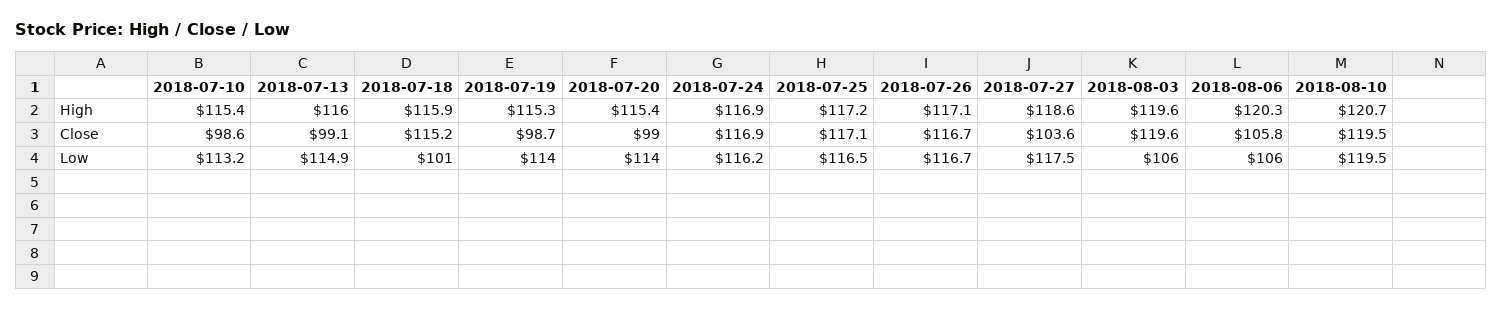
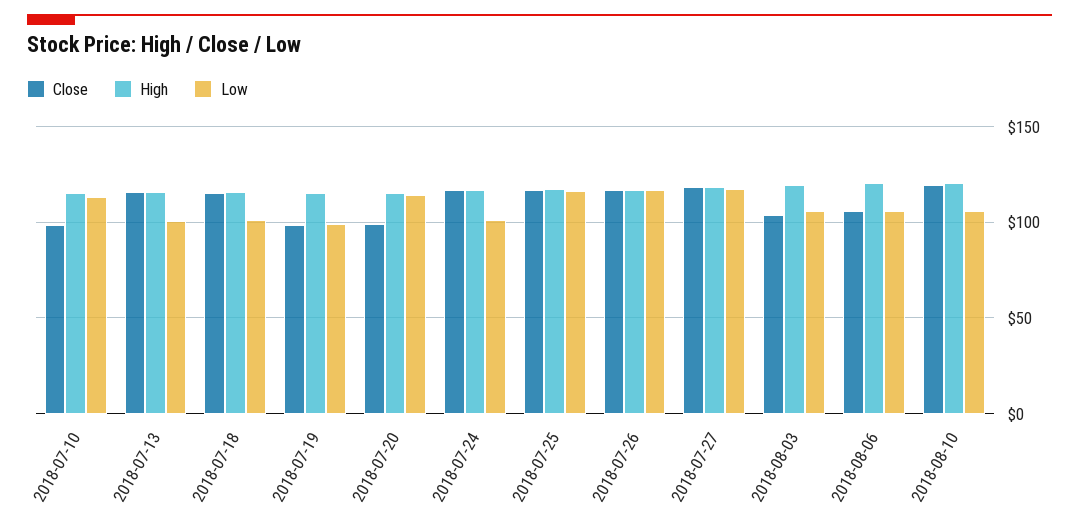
  {
    "High": {
      "2018-07-10": 115.4,
      "2018-07-13": 116,
      "2018-07-18": 115.9,
      "2018-07-19": 115.3,
      "2018-07-20": 115.4,
      "2018-07-24": 116.9,
      "2018-07-25": 117.2,
      "2018-07-26": 117.1,
      "2018-07-27": 118.6,
      "2018-08-03": 119.6,
      "2018-08-06": 120.3,
      "2018-08-10": 120.7
    },
    "Close": {
      "2018-07-10": 98.6,
-     "2018-07-13": 99.1,
+     "2018-07-13": 115,
      "2018-07-18": 115.2,
      "2018-07-19": 98.7,
      "2018-07-20": 99,
      "2018-07-24": 116.9,
      "2018-07-25": 117.1,
      "2018-07-26": 116.7,
-     "2018-07-27": 103.6,
+     "2018-07-27": 120,
-     "2018-08-03": 119.6,
+     "2018-08-03": 105,
      "2018-08-06": 105.8,
      "2018-08-10": 119.5
    },
    "Low": {
      "2018-07-10": 113.2,
-     "2018-07-13": 114.9,
+     "2018-07-13": 100,
      "2018-07-18": 101,
-     "2018-07-19": 114,
+     "2018-07-19": 100,
      "2018-07-20": 114,
-     "2018-07-24": 116.2,
+     "2018-07-24": 100,
      "2018-07-25": 116.5,
      "2018-07-26": 116.7,
      "2018-07-27": 117.5,
      "2018-08-03": 106,
      "2018-08-06": 106,
-     "2018-08-10": 119.5
+     "2018-08-10": 105
    }
  }

